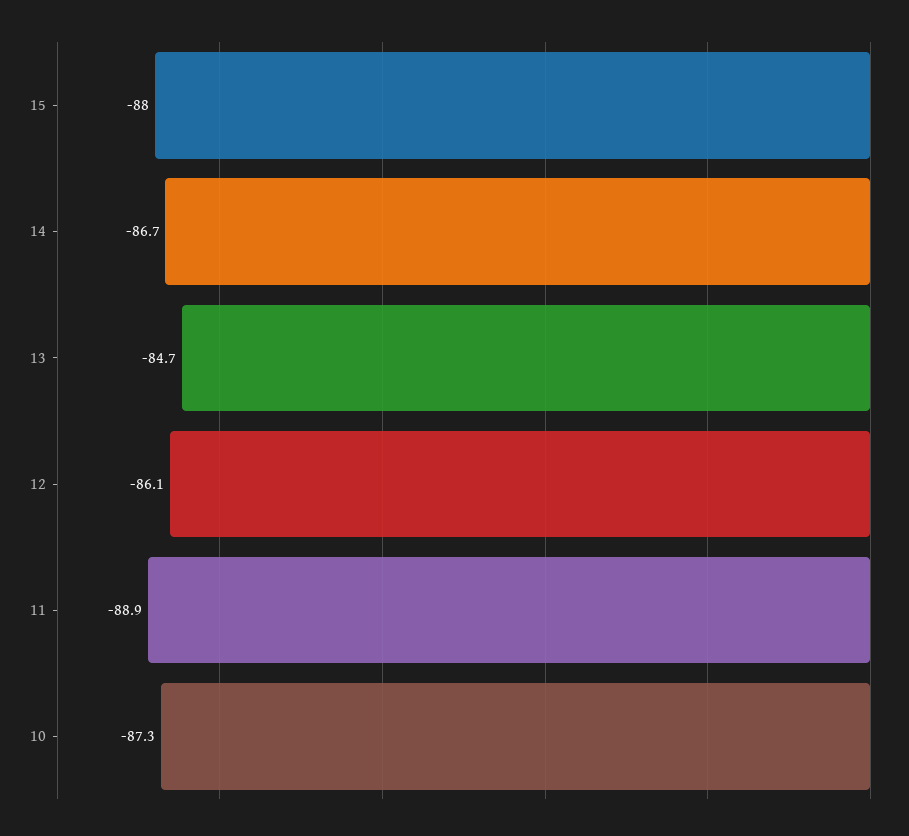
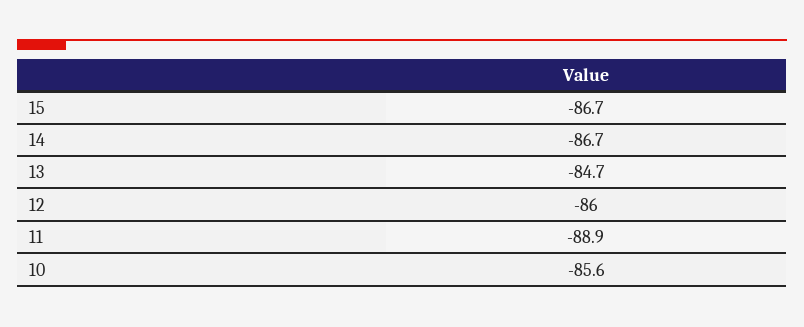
  {
-   "15": -88,
+   "15": -86.7,
    "14": -86.7,
    "13": -84.7,
-   "12": -86.1,
+   "12": -86,
    "11": -88.9,
-   "10": -87.3
+   "10": -85.6
  }

